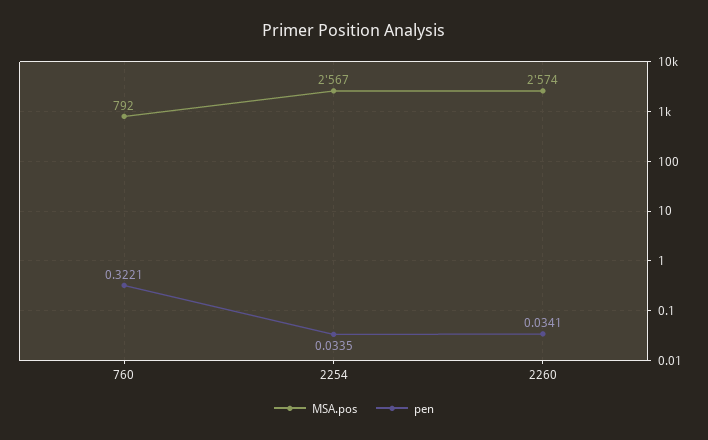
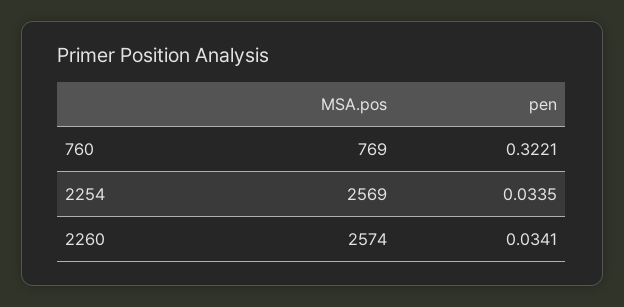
  {
    "MSA.pos": {
-     "760": 792,
+     "760": 769,
-     "2254": 2567,
+     "2254": 2569,
      "2260": 2574
    },
    "pen": {
      "760": 0.3221,
      "2254": 0.0335,
      "2260": 0.0341
    }
  }

